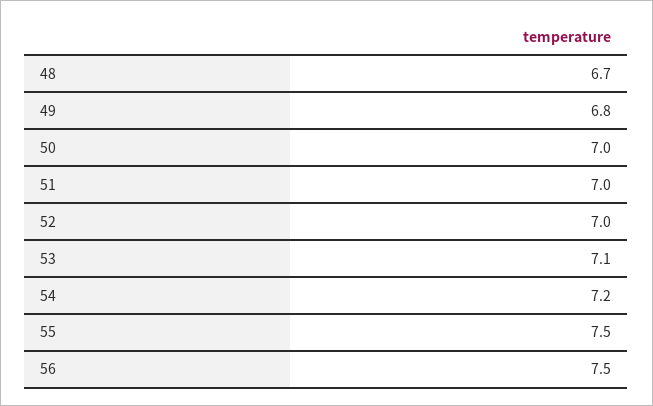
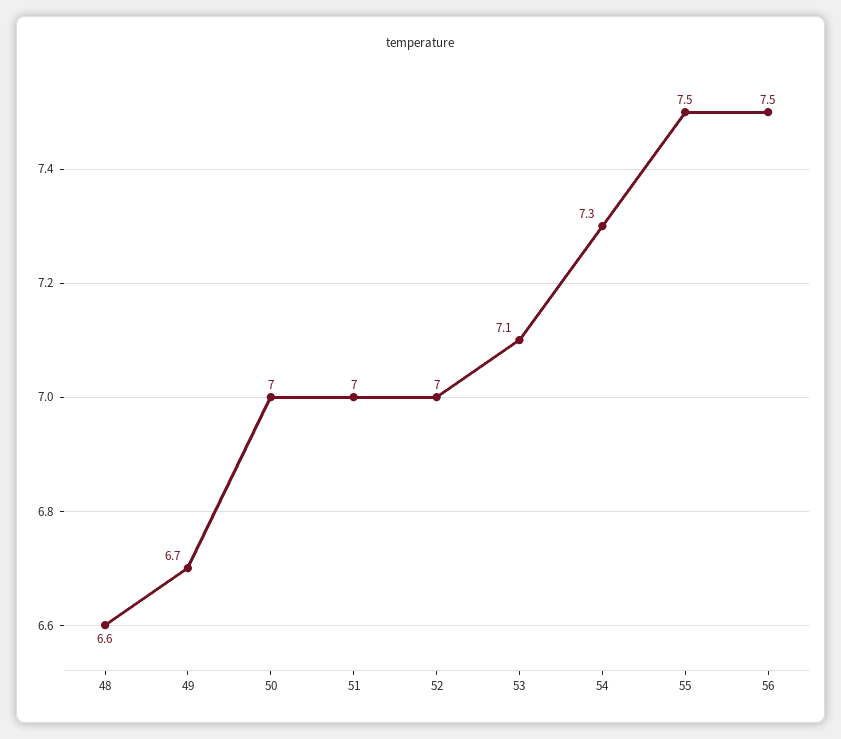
  {
-   "48": 6.7,
+   "48": 6.6,
-   "49": 6.8,
+   "49": 6.7,
    "50": 7,
    "51": 7,
    "52": 7,
    "53": 7.1,
-   "54": 7.2,
+   "54": 7.3,
    "55": 7.5,
    "56": 7.5
  }

